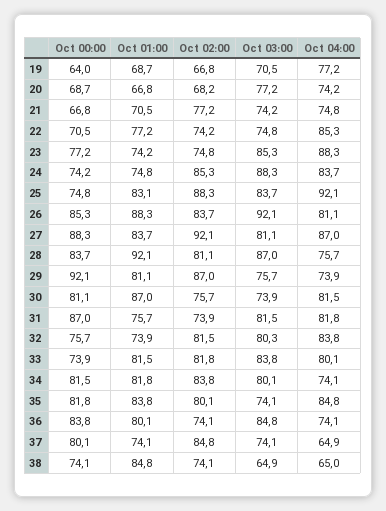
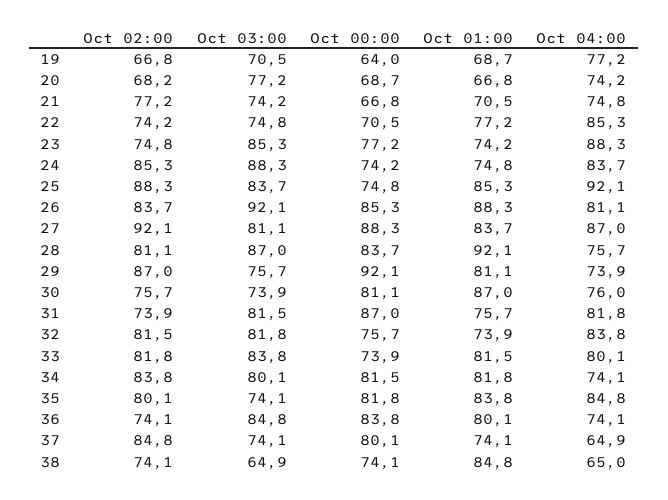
  {
    "Oct 00:00": {
      "19": 64,
      "20": 68.7,
      "21": 66.8,
      "22": 70.5,
      "23": 77.2,
      "24": 74.2,
      "25": 74.8,
      "26": 85.3,
      "27": 88.3,
      "28": 83.7,
      "29": 92.1,
      "30": 81.1,
      "31": 87,
      "32": 75.7,
      "33": 73.9,
      "34": 81.5,
      "35": 81.8,
      "36": 83.8,
      "37": 80.1,
      "38": 74.1
    },
    "Oct 01:00": {
      "19": 68.7,
      "20": 66.8,
      "21": 70.5,
      "22": 77.2,
      "23": 74.2,
      "24": 74.8,
-     "25": 83.1,
+     "25": 85.3,
      "26": 88.3,
      "27": 83.7,
      "28": 92.1,
      "29": 81.1,
      "30": 87,
      "31": 75.7,
      "32": 73.9,
      "33": 81.5,
      "34": 81.8,
      "35": 83.8,
      "36": 80.1,
      "37": 74.1,
      "38": 84.8
    },
    "Oct 02:00": {
      "19": 66.8,
      "20": 68.2,
      "21": 77.2,
      "22": 74.2,
      "23": 74.8,
      "24": 85.3,
      "25": 88.3,
      "26": 83.7,
      "27": 92.1,
      "28": 81.1,
      "29": 87,
      "30": 75.7,
      "31": 73.9,
      "32": 81.5,
      "33": 81.8,
      "34": 83.8,
      "35": 80.1,
      "36": 74.1,
      "37": 84.8,
      "38": 74.1
    },
    "Oct 03:00": {
      "19": 70.5,
      "20": 77.2,
      "21": 74.2,
      "22": 74.8,
      "23": 85.3,
      "24": 88.3,
      "25": 83.7,
      "26": 92.1,
      "27": 81.1,
      "28": 87,
      "29": 75.7,
      "30": 73.9,
      "31": 81.5,
-     "32": 80.3,
+     "32": 81.8,
      "33": 83.8,
      "34": 80.1,
      "35": 74.1,
      "36": 84.8,
      "37": 74.1,
      "38": 64.9
    },
    "Oct 04:00": {
      "19": 77.2,
      "20": 74.2,
      "21": 74.8,
      "22": 85.3,
      "23": 88.3,
      "24": 83.7,
      "25": 92.1,
      "26": 81.1,
      "27": 87,
      "28": 75.7,
      "29": 73.9,
-     "30": 81.5,
+     "30": 76,
      "31": 81.8,
      "32": 83.8,
      "33": 80.1,
      "34": 74.1,
      "35": 84.8,
      "36": 74.1,
      "37": 64.9,
      "38": 65
    }
  }

